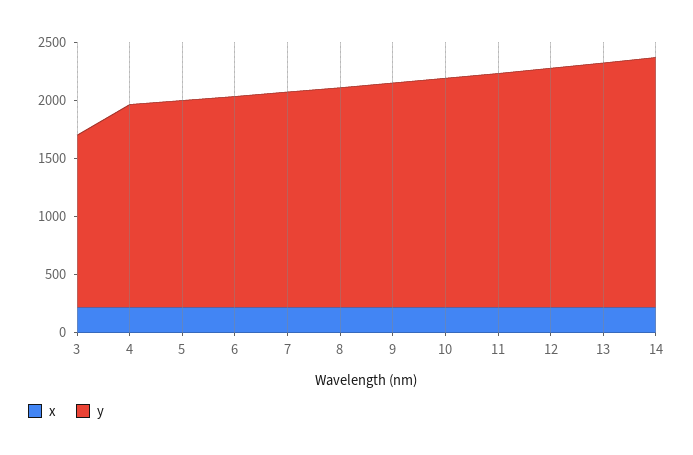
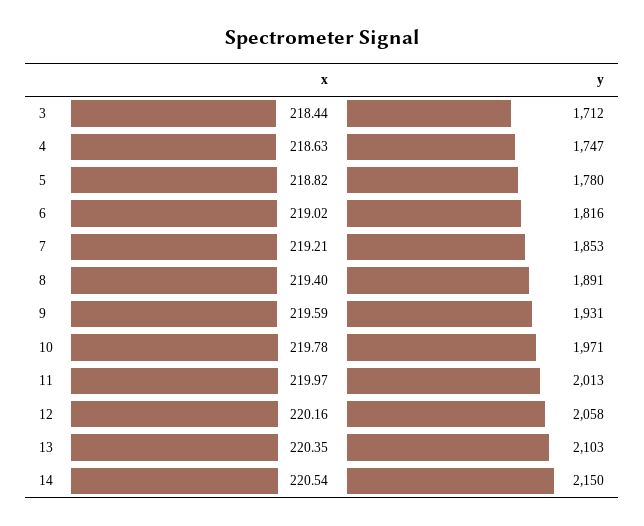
  {
    "x": {
      "3": 218.44,
      "4": 218.63,
      "5": 218.82,
      "6": 219.02,
      "7": 219.21,
      "8": 219.4,
      "9": 219.59,
      "10": 219.78,
      "11": 219.97,
      "12": 220.16,
      "13": 220.35,
      "14": 220.54
    },
    "y": {
-     "3": 1500,
+     "3": 1712,
      "4": 1747,
      "5": 1780,
      "6": 1816,
      "7": 1853,
      "8": 1891,
      "9": 1931,
      "10": 1971,
      "11": 2013,
      "12": 2058,
      "13": 2103,
      "14": 2150
    }
  }

